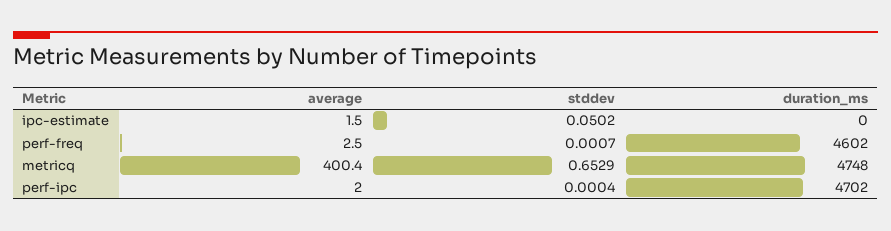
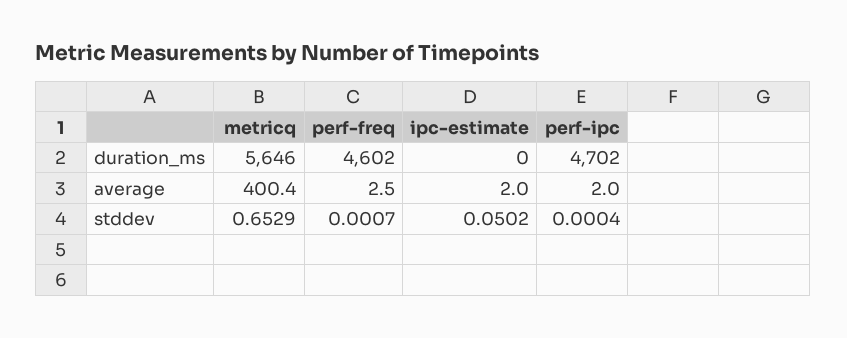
  {
    "average": {
-     "ipc-estimate": 1.5,
+     "ipc-estimate": 2,
      "perf-freq": 2.5,
      "metricq": 400.4,
      "perf-ipc": 2
    },
    "stddev": {
      "ipc-estimate": 0.0502,
      "perf-freq": 0.0007,
      "metricq": 0.6529,
      "perf-ipc": 0.0004
    },
    "duration_ms": {
      "ipc-estimate": 0,
      "perf-freq": 4602,
-     "metricq": 4748,
+     "metricq": 5646,
      "perf-ipc": 4702
    }
  }

